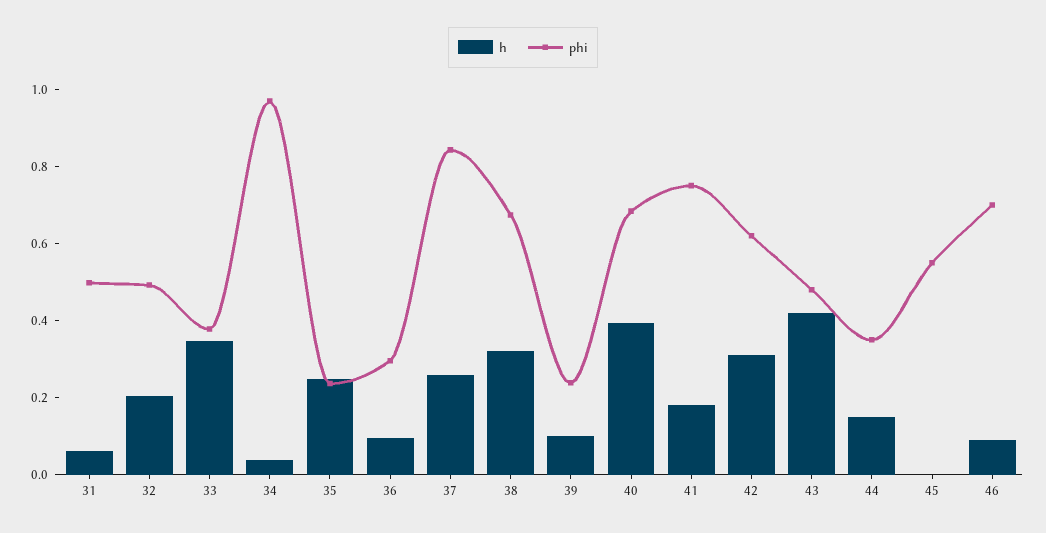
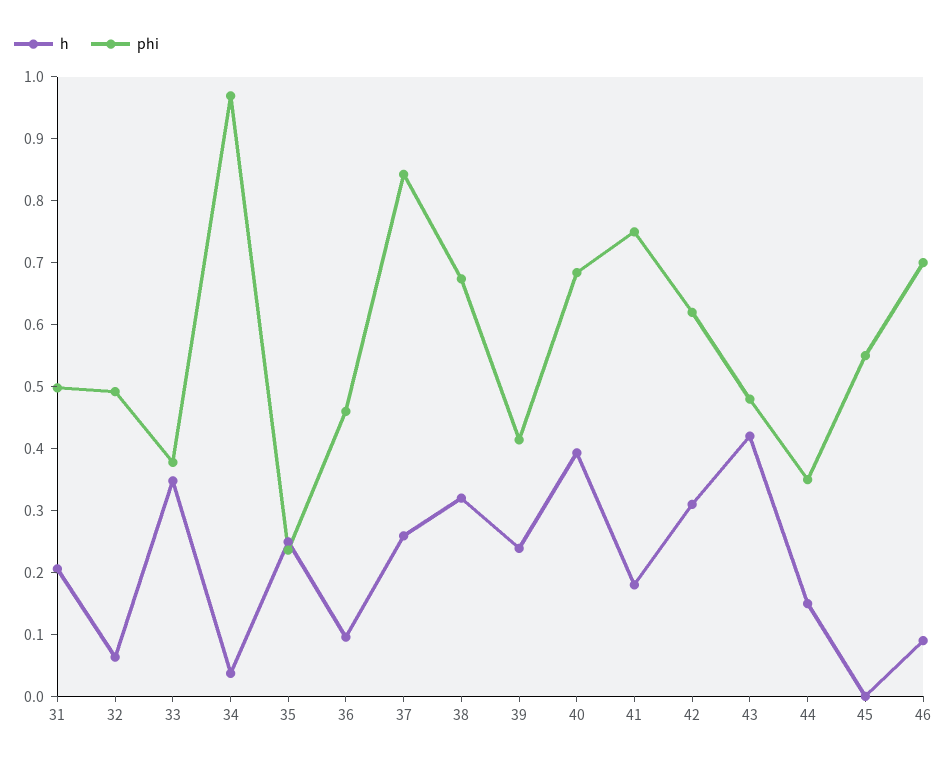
  {
    "h": {
-     "31": 0.05,
+     "31": 0.2,
-     "32": 0.2,
+     "32": 0.06,
      "33": 0.34,
      "34": 0.04,
      "35": 0.24,
      "36": 0.1,
      "37": 0.26,
      "38": 0.32,
-     "39": 0.1,
+     "39": 0.24,
      "40": 0.4,
      "41": 0.18,
      "42": 0.32,
      "43": 0.42,
      "44": 0.16,
      "45": 0,
      "46": 0.1
    },
    "phi": {
      "31": 0.5,
      "32": 0.5,
      "33": 0.38,
      "34": 0.96,
      "35": 0.24,
-     "36": 0.3,
+     "36": 0.46,
      "37": 0.84,
      "38": 0.68,
-     "39": 0.25,
+     "39": 0.42,
      "40": 0.68,
      "41": 0.76,
      "42": 0.62,
      "43": 0.48,
      "44": 0.36,
      "45": 0.56,
      "46": 0.7
    }
  }

